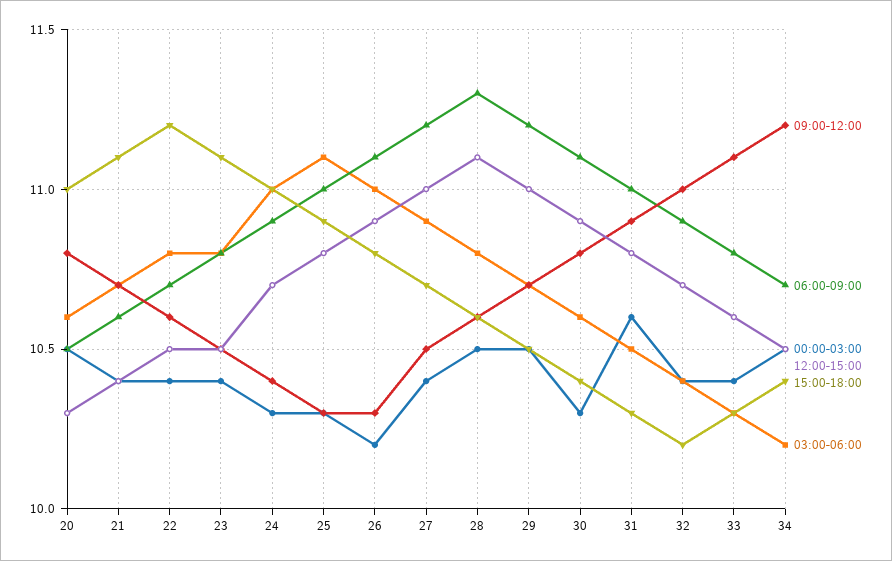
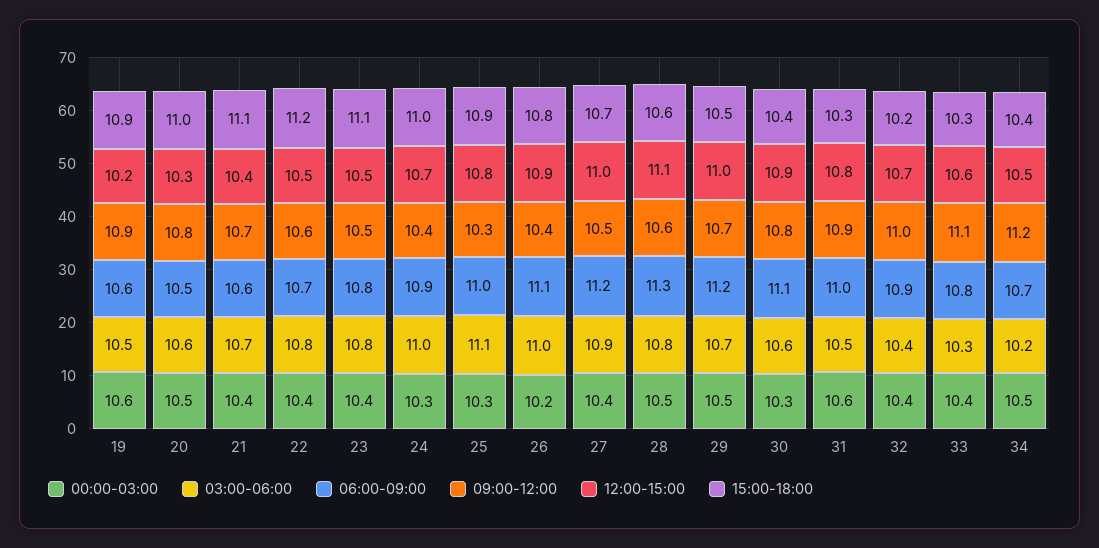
  {
    "09:00-12:00": {
      "20": 10.8,
      "21": 10.7,
      "22": 10.6,
      "23": 10.5,
      "24": 10.4,
      "25": 10.3,
-     "26": 10.3,
+     "26": 10.4,
      "27": 10.5,
      "28": 10.6,
      "29": 10.7,
      "30": 10.8,
      "31": 10.9,
      "32": 11,
      "33": 11.1,
-     "34": 11.2
+     "34": 11.2,
+     "19": 10.9
    },
    "06:00-09:00": {
      "20": 10.5,
      "21": 10.6,
      "22": 10.7,
      "23": 10.8,
      "24": 10.9,
      "25": 11,
      "26": 11.1,
      "27": 11.2,
      "28": 11.3,
      "29": 11.2,
      "30": 11.1,
      "31": 11,
      "32": 10.9,
      "33": 10.8,
-     "34": 10.7
+     "34": 10.7,
+     "19": 10.6
    },
    "00:00-03:00": {
      "20": 10.5,
      "21": 10.4,
      "22": 10.4,
      "23": 10.4,
      "24": 10.3,
      "25": 10.3,
      "26": 10.2,
      "27": 10.4,
      "28": 10.5,
      "29": 10.5,
      "30": 10.3,
      "31": 10.6,
      "32": 10.4,
      "33": 10.4,
-     "34": 10.5
+     "34": 10.5,
+     "19": 10.6
    },
    "12:00-15:00": {
      "20": 10.3,
      "21": 10.4,
      "22": 10.5,
      "23": 10.5,
      "24": 10.7,
      "25": 10.8,
      "26": 10.9,
      "27": 11,
      "28": 11.1,
      "29": 11,
      "30": 10.9,
      "31": 10.8,
      "32": 10.7,
      "33": 10.6,
-     "34": 10.5
+     "34": 10.5,
+     "19": 10.2
    },
    "15:00-18:00": {
      "20": 11,
      "21": 11.1,
      "22": 11.2,
      "23": 11.1,
      "24": 11,
      "25": 10.9,
      "26": 10.8,
      "27": 10.7,
      "28": 10.6,
      "29": 10.5,
      "30": 10.4,
      "31": 10.3,
      "32": 10.2,
      "33": 10.3,
-     "34": 10.4
+     "34": 10.4,
+     "19": 10.9
    },
    "03:00-06:00": {
      "20": 10.6,
      "21": 10.7,
      "22": 10.8,
      "23": 10.8,
      "24": 11,
      "25": 11.1,
      "26": 11,
      "27": 10.9,
      "28": 10.8,
      "29": 10.7,
      "30": 10.6,
      "31": 10.5,
      "32": 10.4,
      "33": 10.3,
-     "34": 10.2
+     "34": 10.2,
+     "19": 10.5
    }
  }

